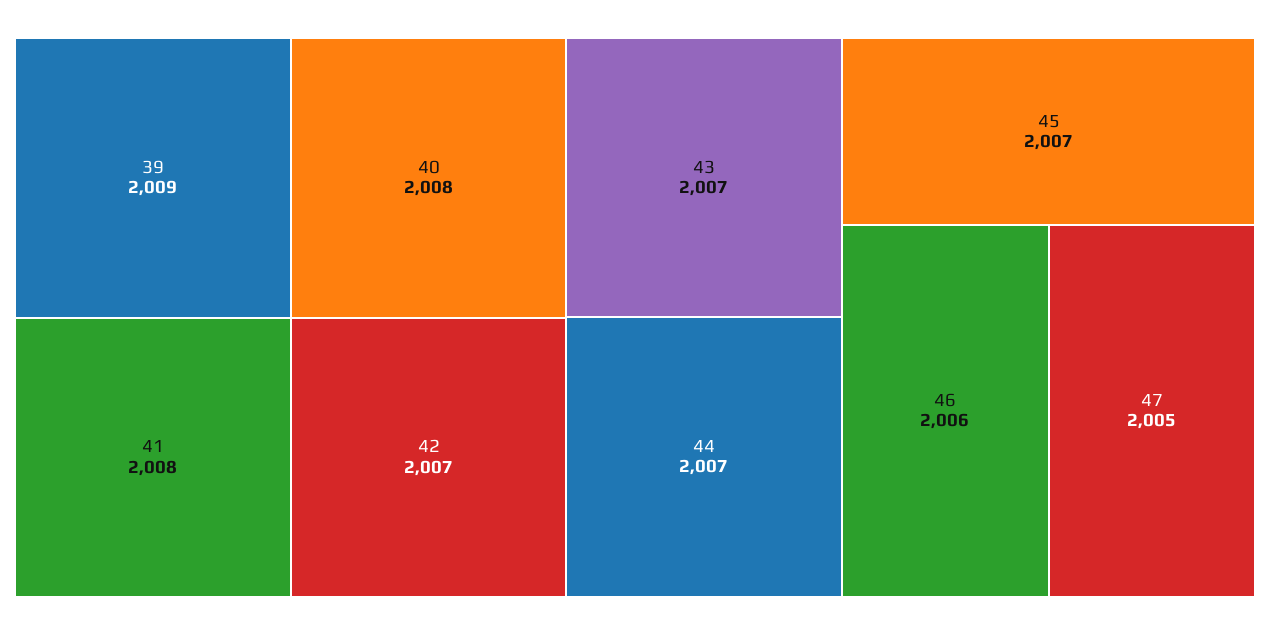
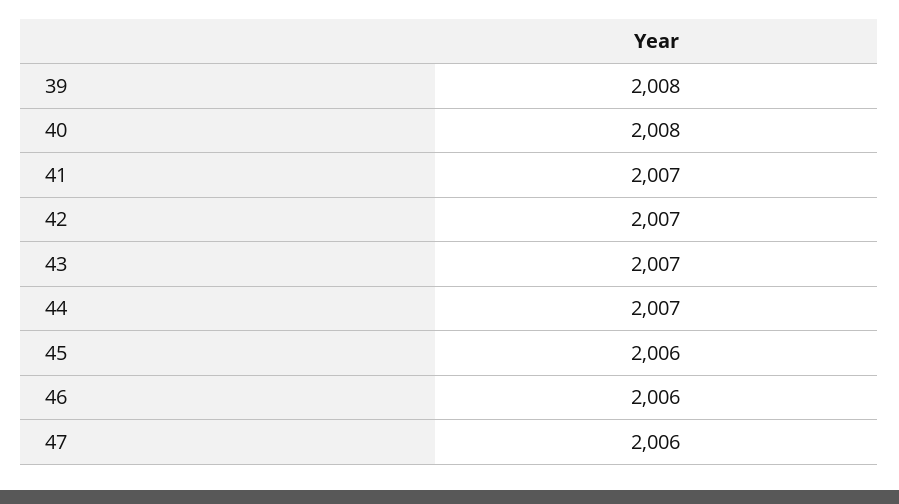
  {
-   "39": 2009,
+   "39": 2008,
    "40": 2008,
-   "41": 2008,
+   "41": 2007,
    "42": 2007,
    "43": 2007,
    "44": 2007,
-   "45": 2007,
+   "45": 2006,
    "46": 2006,
-   "47": 2005
+   "47": 2006
  }

